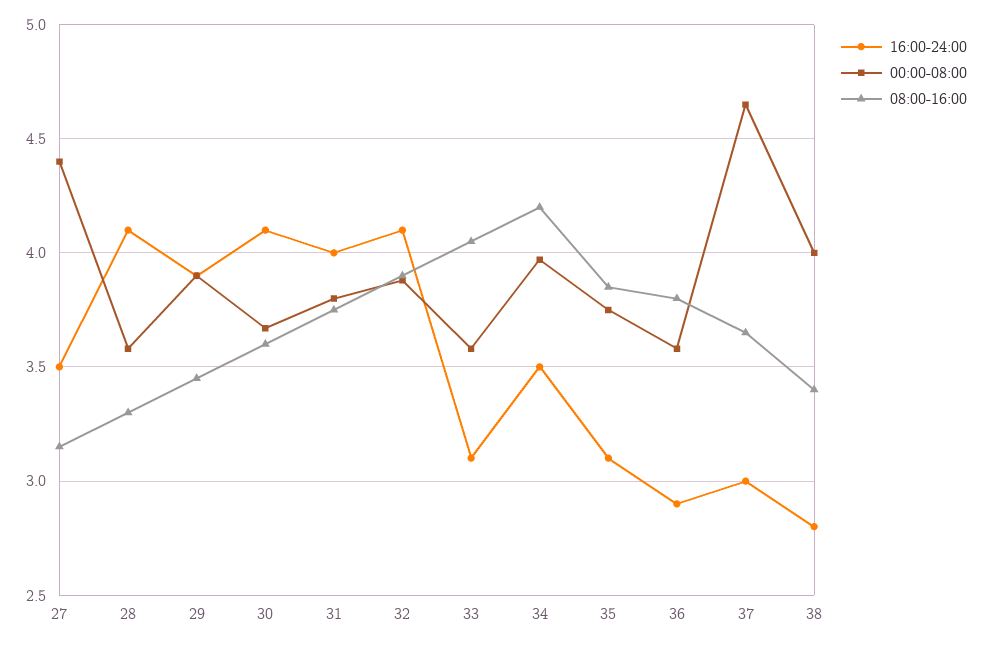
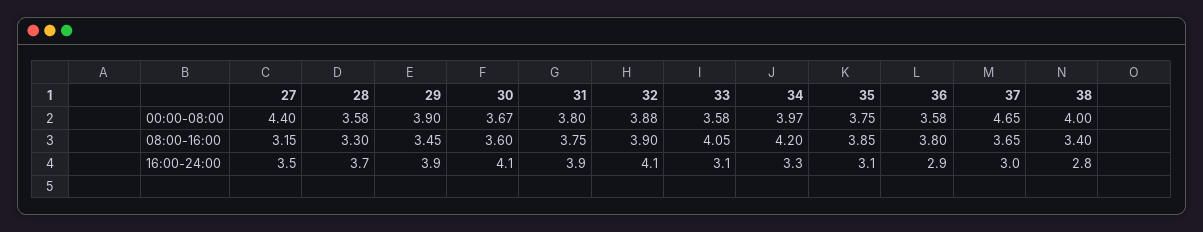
  {
    "16:00-24:00": {
      "27": 3.5,
-     "28": 4.1,
+     "28": 3.7,
      "29": 3.9,
      "30": 4.1,
-     "31": 4,
+     "31": 3.9,
      "32": 4.1,
      "33": 3.1,
-     "34": 3.5,
+     "34": 3.3,
      "35": 3.1,
      "36": 2.9,
      "37": 3,
      "38": 2.8
    },
    "00:00-08:00": {
      "27": 4.4,
      "28": 3.58,
      "29": 3.9,
      "30": 3.67,
      "31": 3.8,
      "32": 3.88,
      "33": 3.58,
      "34": 3.97,
      "35": 3.75,
      "36": 3.58,
      "37": 4.65,
      "38": 4
    },
    "08:00-16:00": {
      "27": 3.15,
      "28": 3.3,
      "29": 3.45,
      "30": 3.6,
      "31": 3.75,
      "32": 3.9,
      "33": 4.05,
      "34": 4.2,
      "35": 3.85,
      "36": 3.8,
      "37": 3.65,
      "38": 3.4
    }
  }

